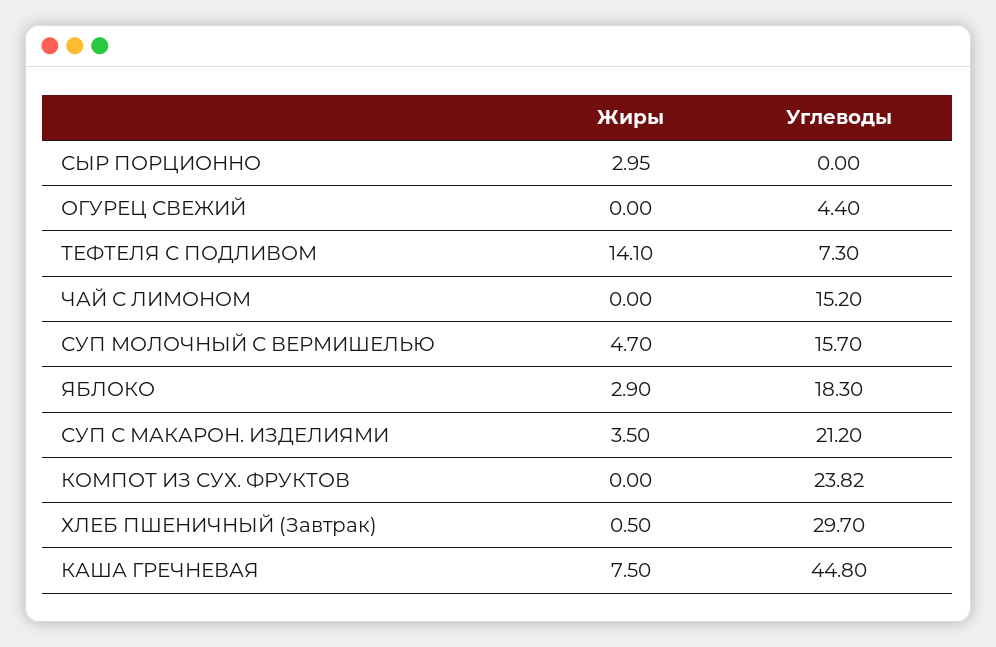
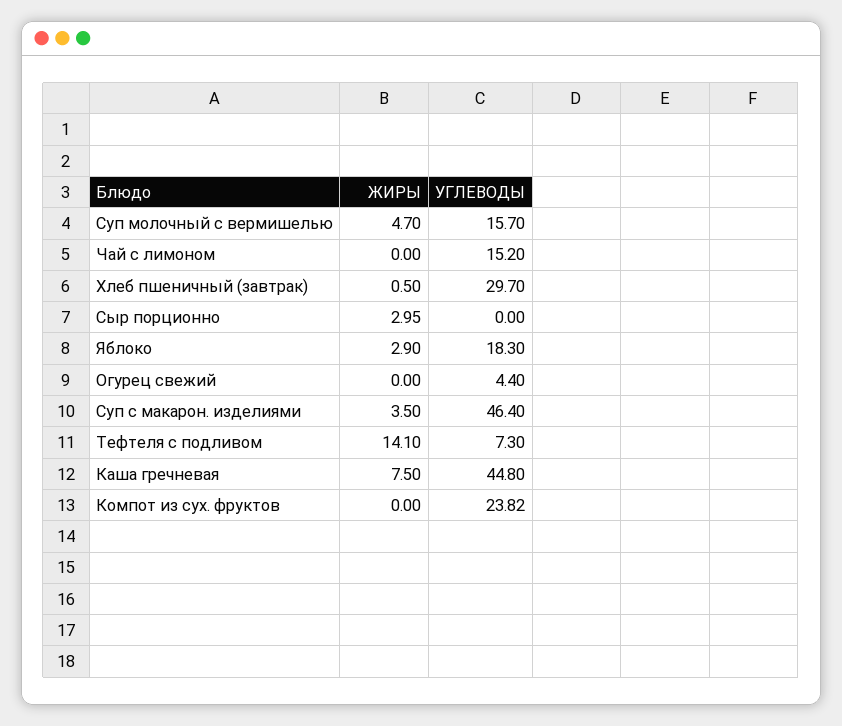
  {
    "Жиры": {
      "СЫР ПОРЦИОННО": 2.95,
      "ОГУРЕЦ СВЕЖИЙ": 0,
      "ТЕФТЕЛЯ С ПОДЛИВОМ": 14.1,
      "ЧАЙ С ЛИМОНОМ": 0,
      "СУП МОЛОЧНЫЙ С ВЕРМИШЕЛЬЮ": 4.7,
      "ЯБЛОКО": 2.9,
      "СУП С МАКАРОН. ИЗДЕЛИЯМИ": 3.5,
      "КОМПОТ ИЗ СУХ. ФРУКТОВ": 0,
      "ХЛЕБ ПШЕНИЧНЫЙ (Завтрак)": 0.5,
      "КАША ГРЕЧНЕВАЯ": 7.5
    },
    "Углеводы": {
      "СЫР ПОРЦИОННО": 0,
      "ОГУРЕЦ СВЕЖИЙ": 4.4,
      "ТЕФТЕЛЯ С ПОДЛИВОМ": 7.3,
      "ЧАЙ С ЛИМОНОМ": 15.2,
      "СУП МОЛОЧНЫЙ С ВЕРМИШЕЛЬЮ": 15.7,
      "ЯБЛОКО": 18.3,
-     "СУП С МАКАРОН. ИЗДЕЛИЯМИ": 21.2,
+     "СУП С МАКАРОН. ИЗДЕЛИЯМИ": 46.4,
      "КОМПОТ ИЗ СУХ. ФРУКТОВ": 23.82,
      "ХЛЕБ ПШЕНИЧНЫЙ (Завтрак)": 29.7,
      "КАША ГРЕЧНЕВАЯ": 44.8
    }
  }

